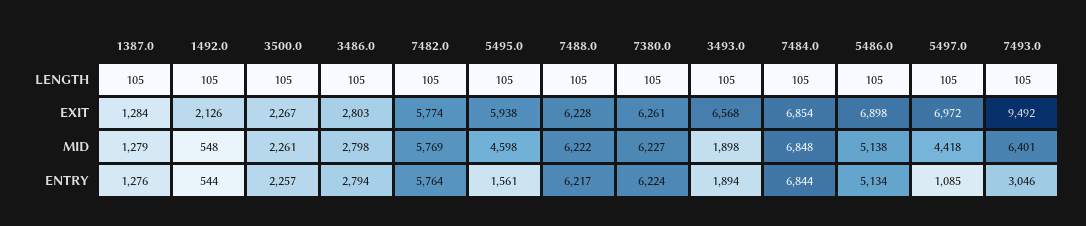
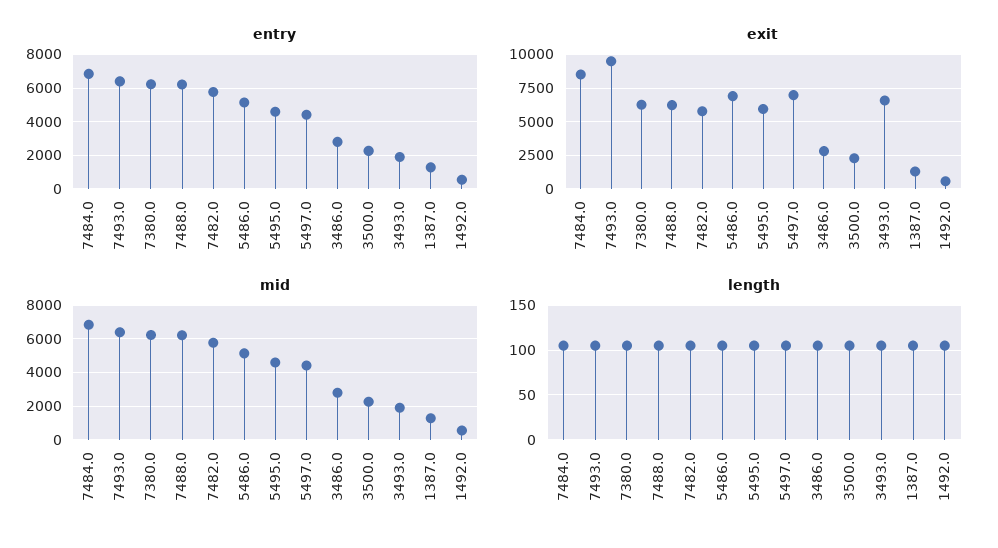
  {
    "LENGTH": {
      "1387.0": 105,
      "1492.0": 105,
      "3500.0": 105,
      "3486.0": 105,
      "7482.0": 105,
      "5495.0": 105,
      "7488.0": 105,
      "7380.0": 105,
      "3493.0": 105,
      "7484.0": 105,
      "5486.0": 105,
      "5497.0": 105,
      "7493.0": 105
    },
    "EXIT": {
      "1387.0": 1284,
-     "1492.0": 2126,
+     "1492.0": 500,
      "3500.0": 2267,
      "3486.0": 2803,
      "7482.0": 5774,
      "5495.0": 5938,
      "7488.0": 6228,
      "7380.0": 6261,
      "3493.0": 6568,
-     "7484.0": 6854,
+     "7484.0": 8500,
      "5486.0": 6898,
      "5497.0": 6972,
      "7493.0": 9492
    },
    "MID": {
      "1387.0": 1279,
      "1492.0": 548,
      "3500.0": 2261,
      "3486.0": 2798,
      "7482.0": 5769,
      "5495.0": 4598,
      "7488.0": 6222,
      "7380.0": 6227,
      "3493.0": 1898,
      "7484.0": 6848,
      "5486.0": 5138,
      "5497.0": 4418,
      "7493.0": 6401
    },
    "ENTRY": {
      "1387.0": 1276,
      "1492.0": 544,
      "3500.0": 2257,
      "3486.0": 2794,
      "7482.0": 5764,
-     "5495.0": 1561,
+     "5495.0": 4500,
      "7488.0": 6217,
      "7380.0": 6224,
      "3493.0": 1894,
      "7484.0": 6844,
      "5486.0": 5134,
-     "5497.0": 1085,
+     "5497.0": 4500,
-     "7493.0": 3046
+     "7493.0": 6500
    }
  }

